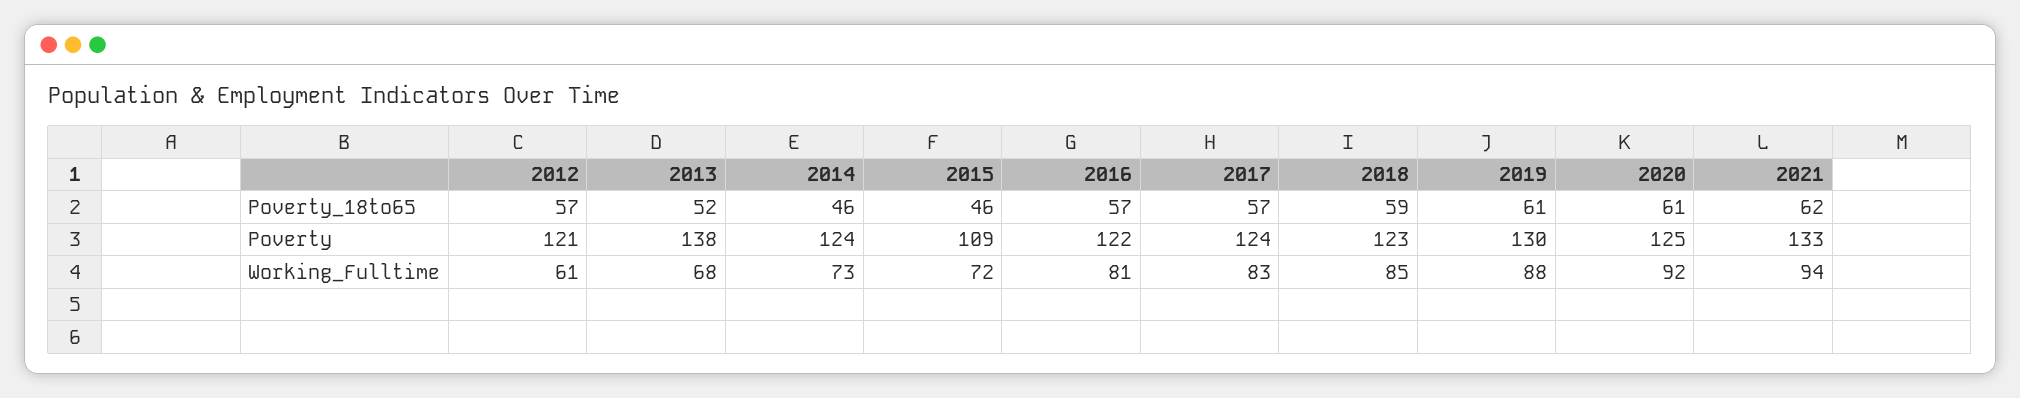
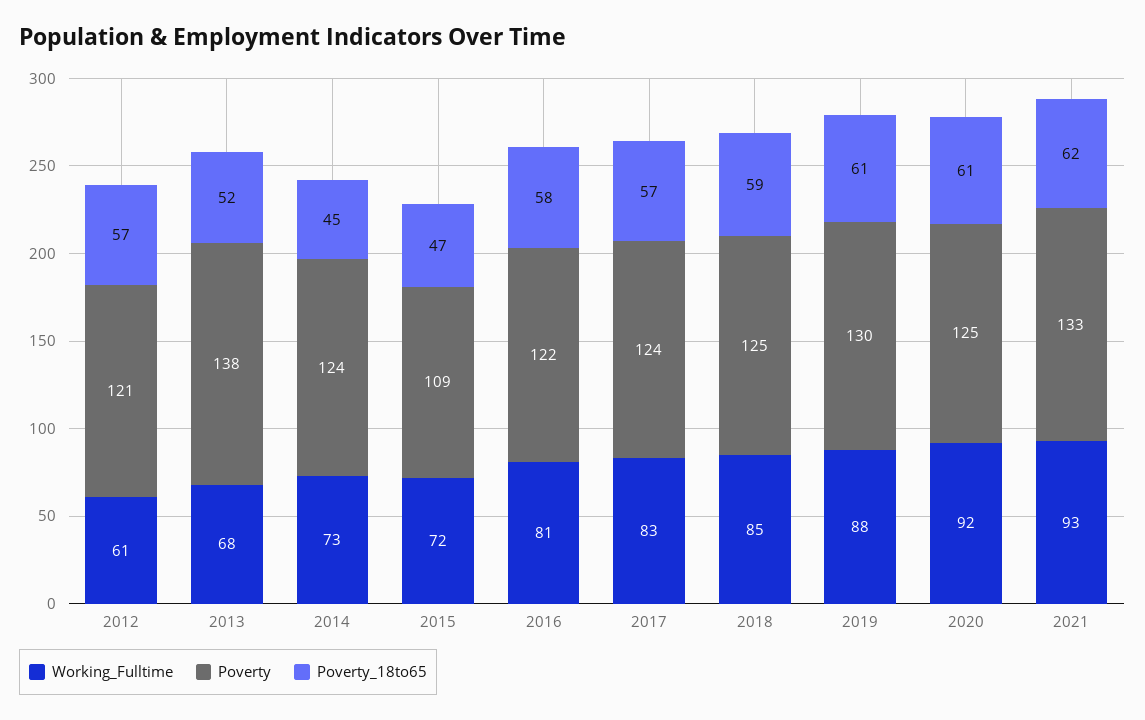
  {
    "Poverty_18to65": {
      "2012": 57,
      "2013": 52,
-     "2014": 46,
+     "2014": 45,
-     "2015": 46,
+     "2015": 47,
-     "2016": 57,
+     "2016": 58,
      "2017": 57,
      "2018": 59,
      "2019": 61,
      "2020": 61,
      "2021": 62
    },
    "Poverty": {
      "2012": 121,
      "2013": 138,
      "2014": 124,
      "2015": 109,
      "2016": 122,
      "2017": 124,
-     "2018": 123,
+     "2018": 125,
      "2019": 130,
      "2020": 125,
      "2021": 133
    },
    "Working_Fulltime": {
      "2012": 61,
      "2013": 68,
      "2014": 73,
      "2015": 72,
      "2016": 81,
      "2017": 83,
      "2018": 85,
      "2019": 88,
      "2020": 92,
-     "2021": 94
+     "2021": 93
    }
  }

